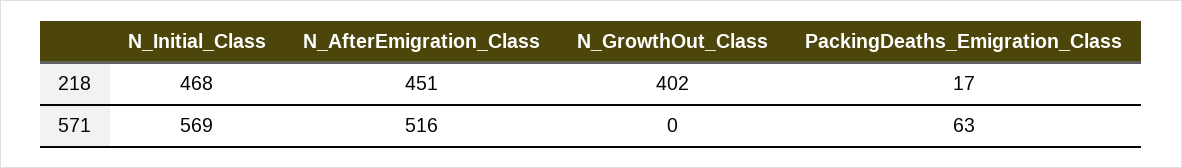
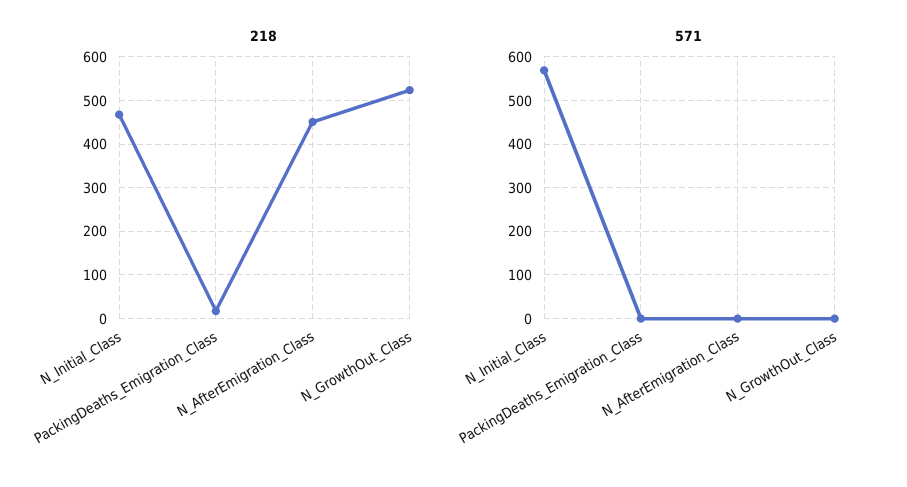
  {
    "218": {
      "N_Initial_Class": 468,
      "N_AfterEmigration_Class": 451,
-     "N_GrowthOut_Class": 402,
+     "N_GrowthOut_Class": 520,
      "PackingDeaths_Emigration_Class": 17
    },
    "571": {
      "N_Initial_Class": 569,
-     "N_AfterEmigration_Class": 516,
+     "N_AfterEmigration_Class": 0,
      "N_GrowthOut_Class": 0,
-     "PackingDeaths_Emigration_Class": 63
+     "PackingDeaths_Emigration_Class": 0
    }
  }

